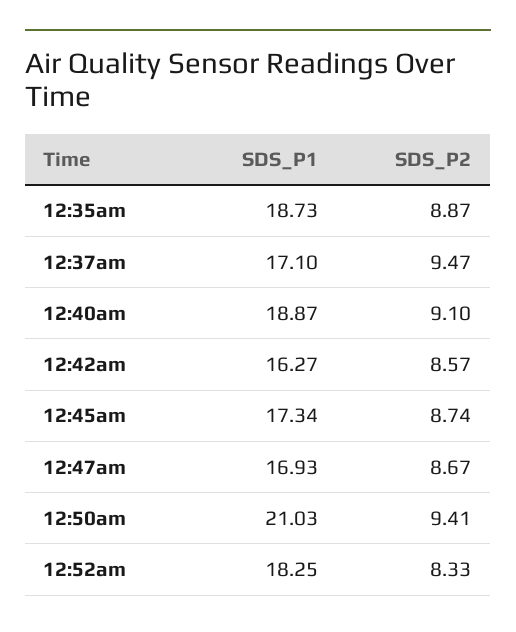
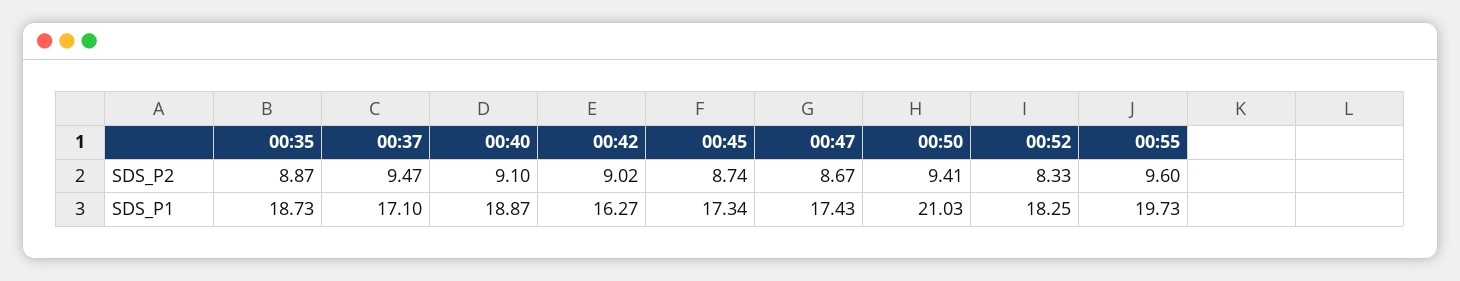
  {
    "SDS_P1": {
      "12:35am": 18.73,
      "12:37am": 17.1,
      "12:40am": 18.87,
      "12:42am": 16.27,
      "12:45am": 17.34,
-     "12:47am": 16.93,
+     "12:47am": 17.43,
      "12:50am": 21.03,
-     "12:52am": 18.25
+     "12:52am": 18.25,
+     "00:55": 19.73
    },
    "SDS_P2": {
      "12:35am": 8.87,
      "12:37am": 9.47,
      "12:40am": 9.1,
-     "12:42am": 8.57,
+     "12:42am": 9.02,
      "12:45am": 8.74,
      "12:47am": 8.67,
      "12:50am": 9.41,
-     "12:52am": 8.33
+     "12:52am": 8.33,
+     "00:55": 9.6
    }
  }

